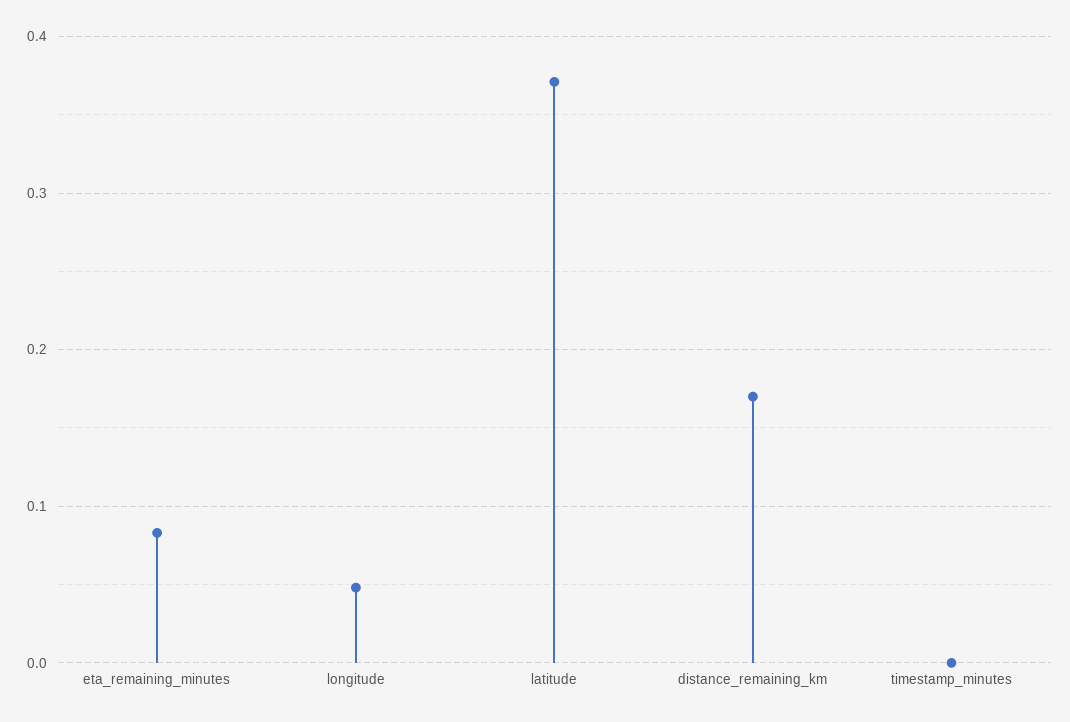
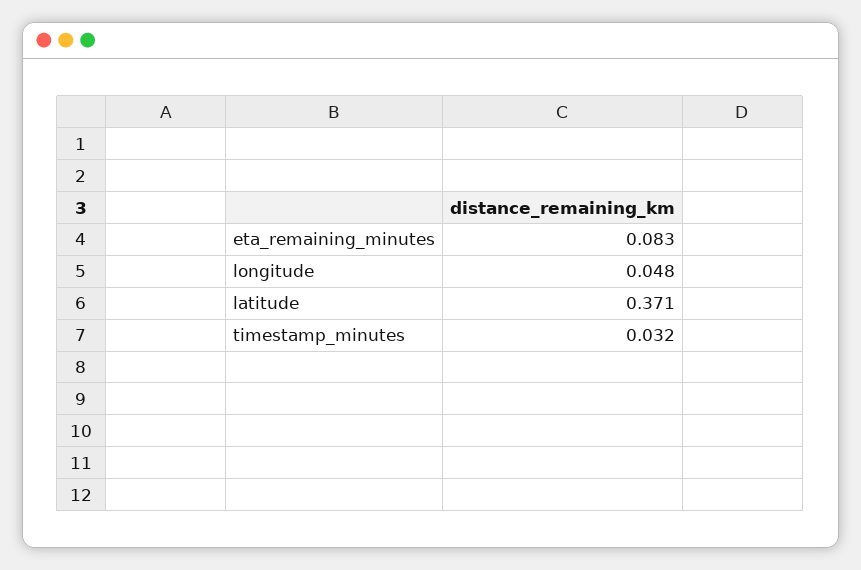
  {
    "eta_remaining_minutes": 0.083,
    "longitude": 0.048,
    "latitude": 0.371,
-   "distance_remaining_km": 0.17,
-   "timestamp_minutes": 0
+   "timestamp_minutes": 0.032
  }

